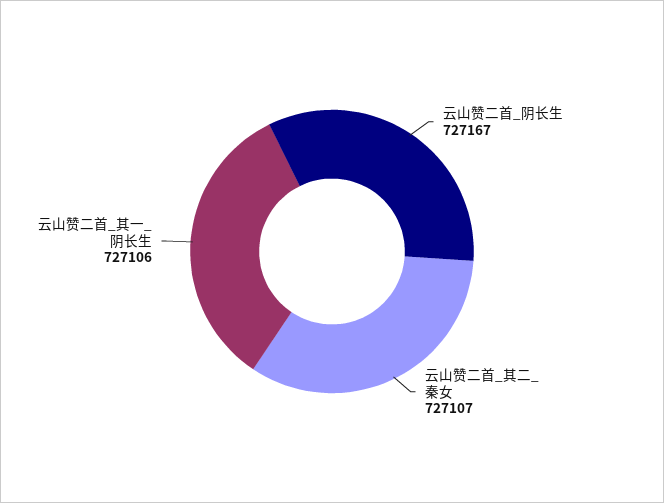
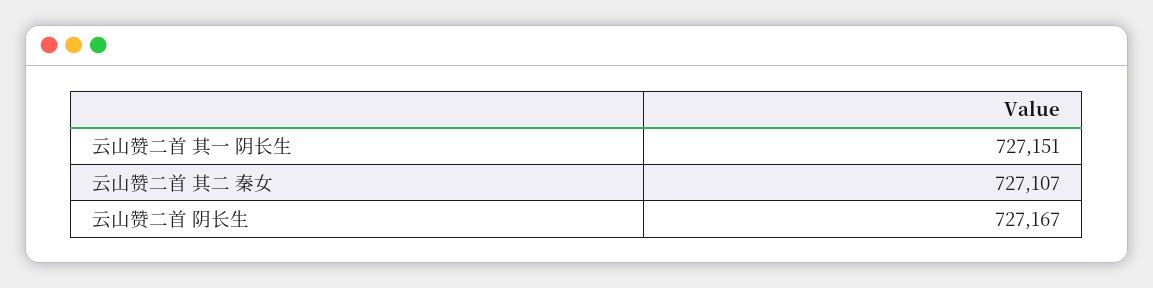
  {
    "云山赞二首_阴长生": 727167,
    "云山赞二首_其二_秦女": 727107,
-   "云山赞二首_其一_阴长生": 727106
+   "云山赞二首_其一_阴长生": 727151
  }

